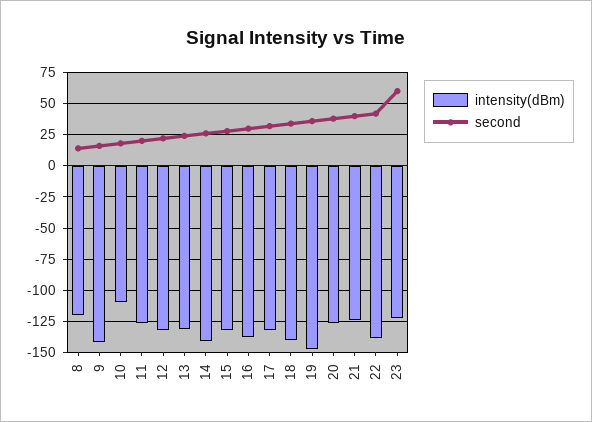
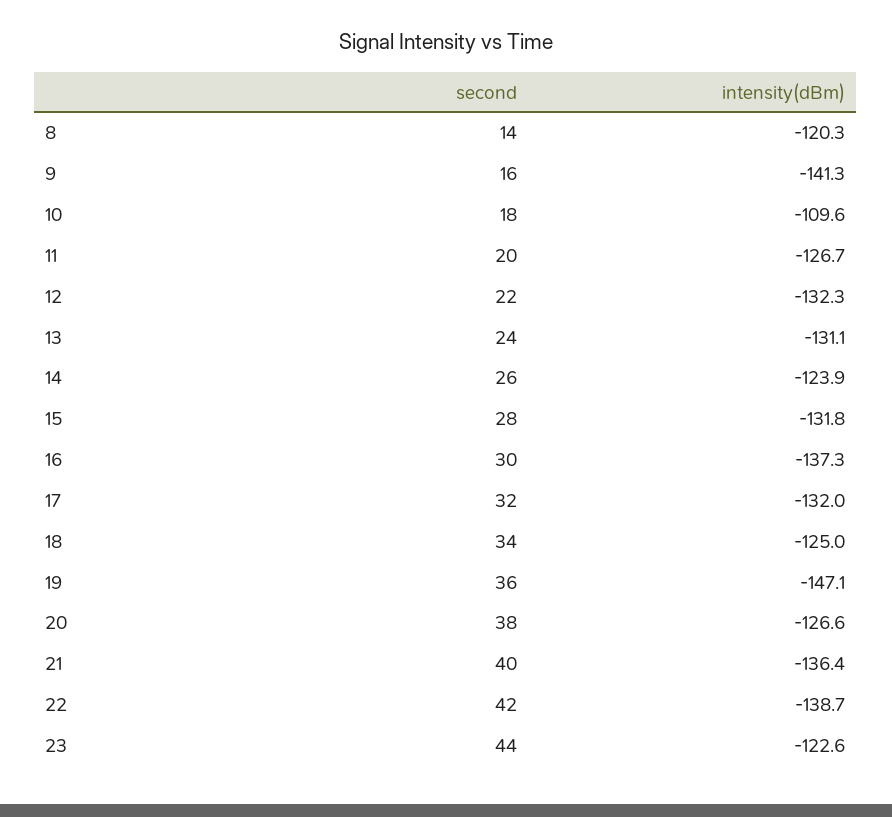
  {
    "intensity(dBm)": {
      "8": -120.3,
      "9": -141.3,
      "10": -109.6,
      "11": -126.7,
      "12": -132.3,
      "13": -131.1,
-     "14": -140,
+     "14": -123.9,
      "15": -131.8,
      "16": -137.3,
      "17": -132,
-     "18": -140,
+     "18": -125,
      "19": -147.1,
      "20": -126.6,
-     "21": -125,
+     "21": -136.4,
      "22": -138.7,
      "23": -122.6
    },
    "second": {
      "8": 14,
      "9": 16,
      "10": 18,
      "11": 20,
      "12": 22,
      "13": 24,
      "14": 26,
      "15": 28,
      "16": 30,
      "17": 32,
      "18": 34,
      "19": 36,
      "20": 38,
      "21": 40,
      "22": 42,
-     "23": 60
+     "23": 44
    }
  }

